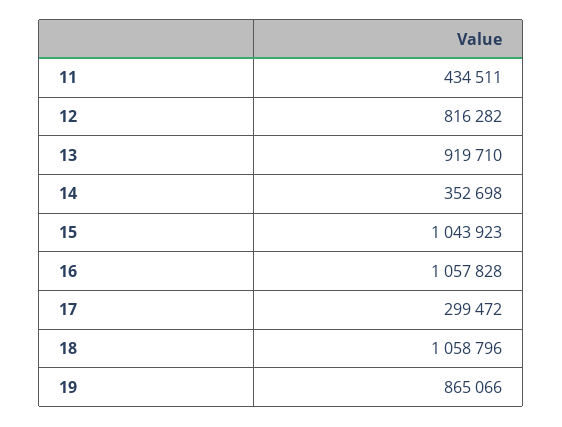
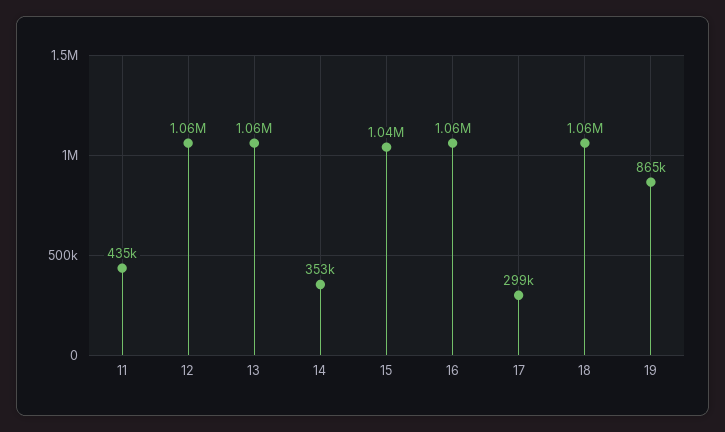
  {
    "11": 434511,
-   "12": 816282,
+   "12": 1060000,
-   "13": 919710,
+   "13": 1060000,
    "14": 352698,
    "15": 1043923,
    "16": 1057828,
    "17": 299472,
    "18": 1058796,
    "19": 865066
  }

